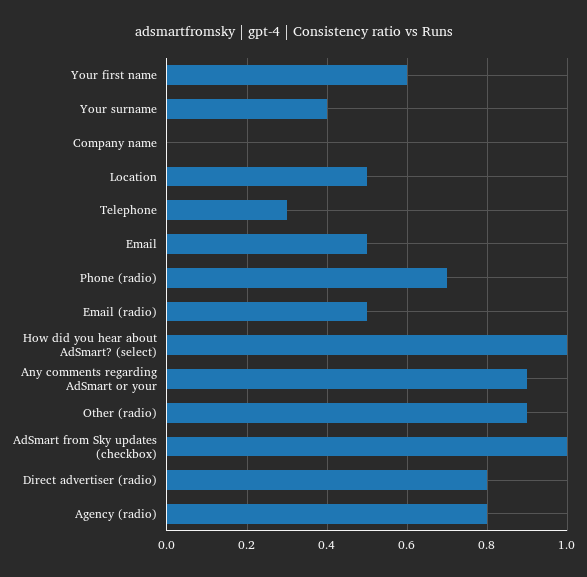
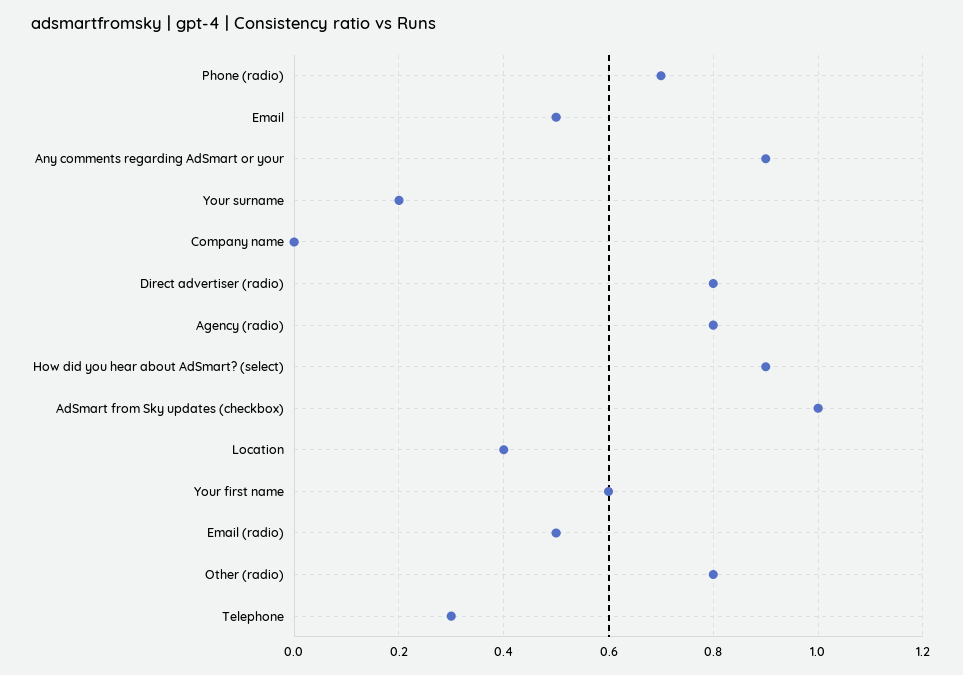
  {
    "Your first name": 0.6,
-   "Your surname": 0.4,
+   "Your surname": 0.2,
    "Company name": 0,
-   "Location": 0.5,
+   "Location": 0.4,
    "Telephone": 0.3,
    "Email": 0.5,
    "Phone (radio)": 0.7,
    "Email (radio)": 0.5,
-   "How did you hear about AdSmart? (select)": 1,
+   "How did you hear about AdSmart? (select)": 0.9,
    "Any comments regarding AdSmart or your": 0.9,
-   "Other (radio)": 0.9,
+   "Other (radio)": 0.8,
    "AdSmart from Sky updates (checkbox)": 1,
    "Direct advertiser (radio)": 0.8,
    "Agency (radio)": 0.8
  }

